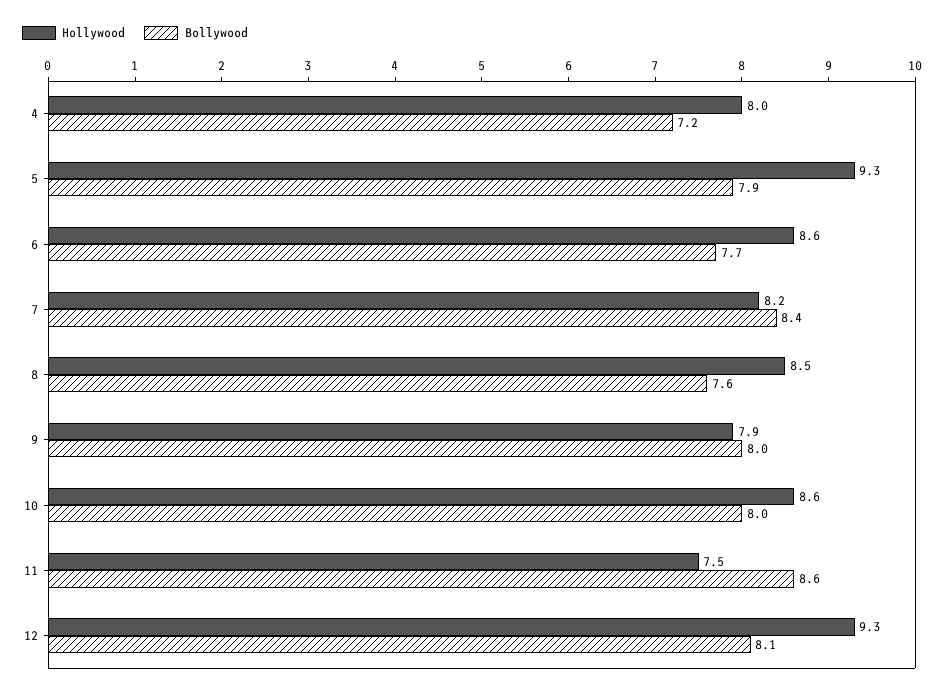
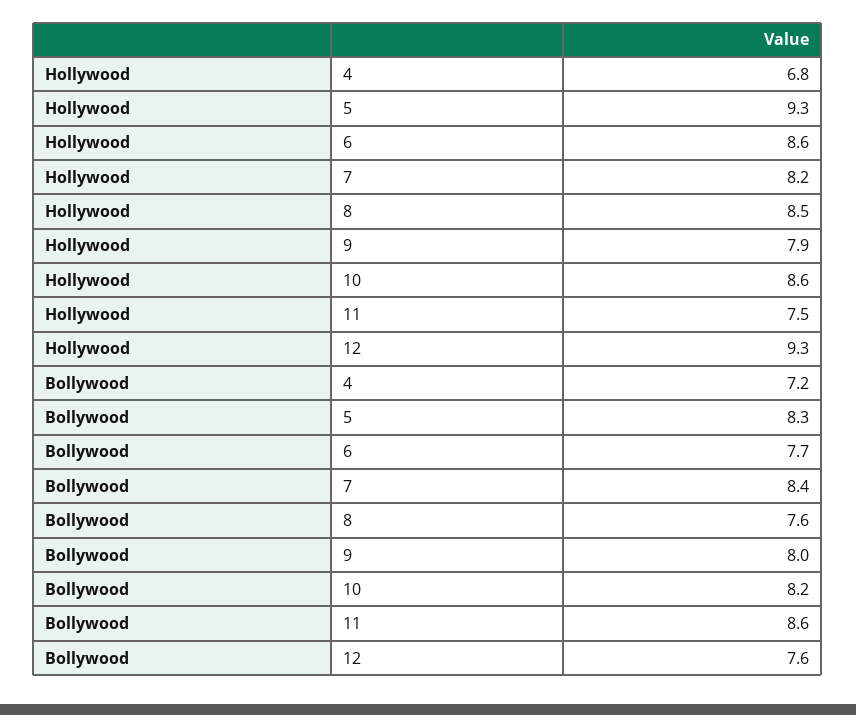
  {
    "Hollywood": {
-     "4": 8,
+     "4": 6.8,
      "5": 9.3,
      "6": 8.6,
      "7": 8.2,
      "8": 8.5,
      "9": 7.9,
      "10": 8.6,
      "11": 7.5,
      "12": 9.3
    },
    "Bollywood": {
      "4": 7.2,
-     "5": 7.9,
+     "5": 8.3,
      "6": 7.7,
      "7": 8.4,
      "8": 7.6,
      "9": 8,
-     "10": 8,
+     "10": 8.2,
      "11": 8.6,
-     "12": 8.1
+     "12": 7.6
    }
  }

